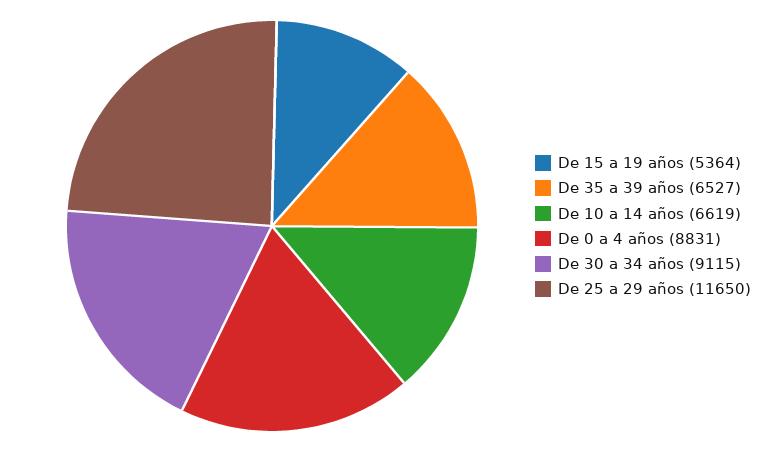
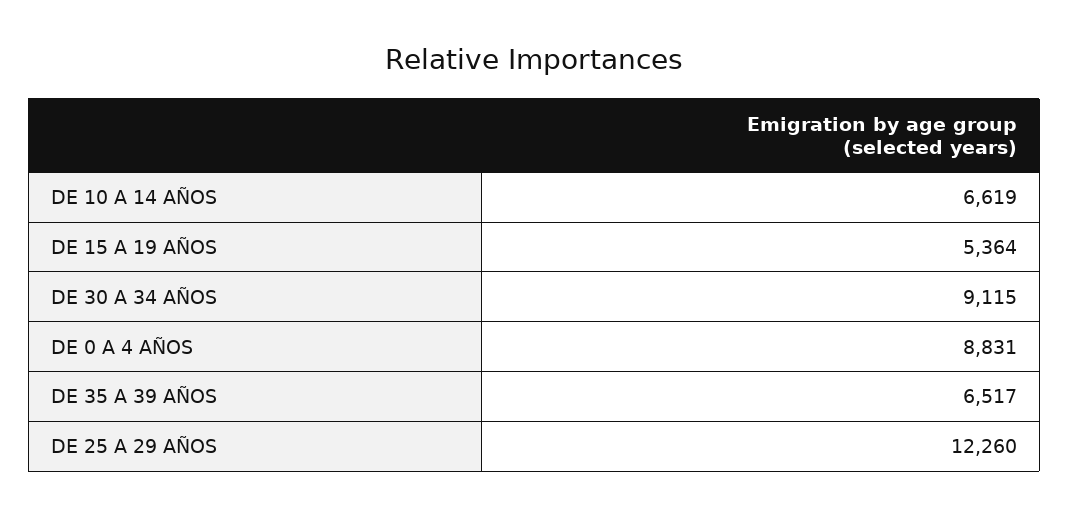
  {
    "De 15 a 19 años": 5364,
-   "De 35 a 39 años": 6527,
+   "De 35 a 39 años": 6517,
    "De 10 a 14 años": 6619,
    "De 0 a 4 años": 8831,
    "De 30 a 34 años": 9115,
-   "De 25 a 29 años": 11650
+   "De 25 a 29 años": 12260
  }

